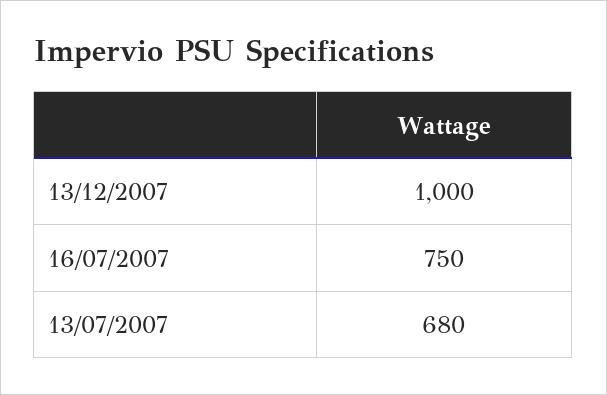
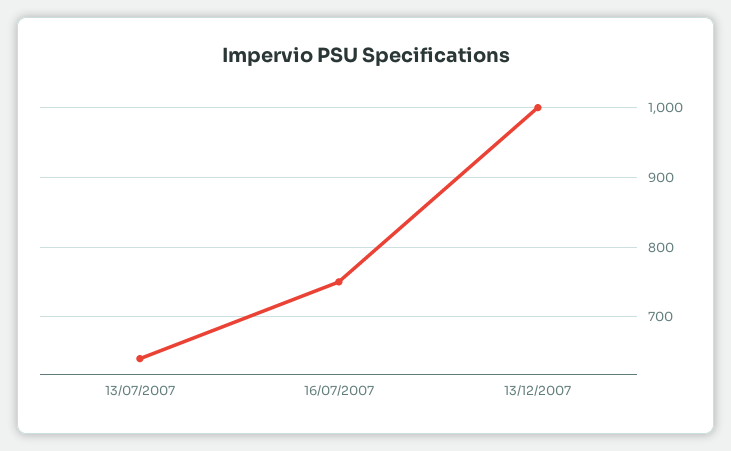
  {
    "13/12/2007": 1000,
    "16/07/2007": 750,
-   "13/07/2007": 680
+   "13/07/2007": 640
  }

